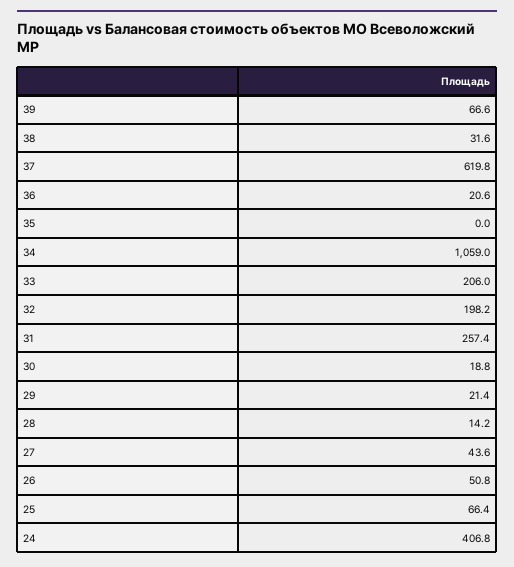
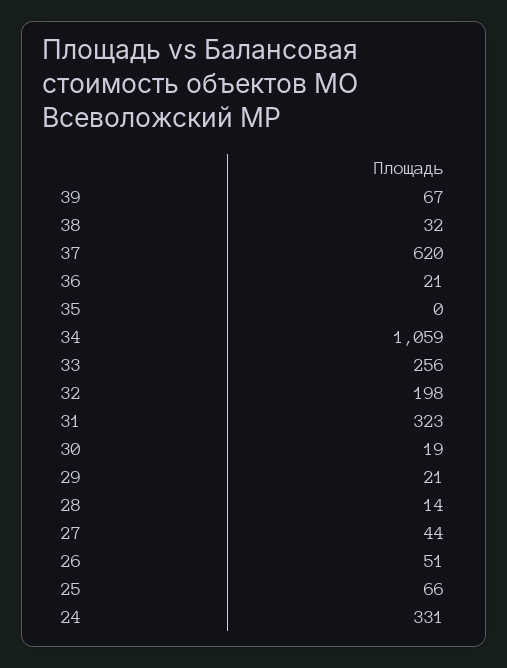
  {
    "39": 66.6,
    "38": 31.6,
    "37": 619.8,
    "36": 20.6,
    "35": 0,
    "34": 1059,
-   "33": 206,
+   "33": 256,
    "32": 198.2,
-   "31": 257.4,
+   "31": 323,
    "30": 18.8,
    "29": 21.4,
    "28": 14.2,
    "27": 43.6,
    "26": 50.8,
    "25": 66.4,
-   "24": 406.8
+   "24": 331
  }

